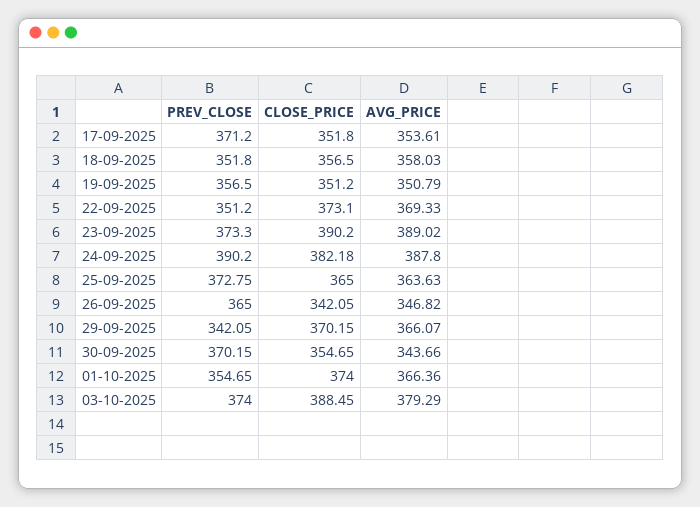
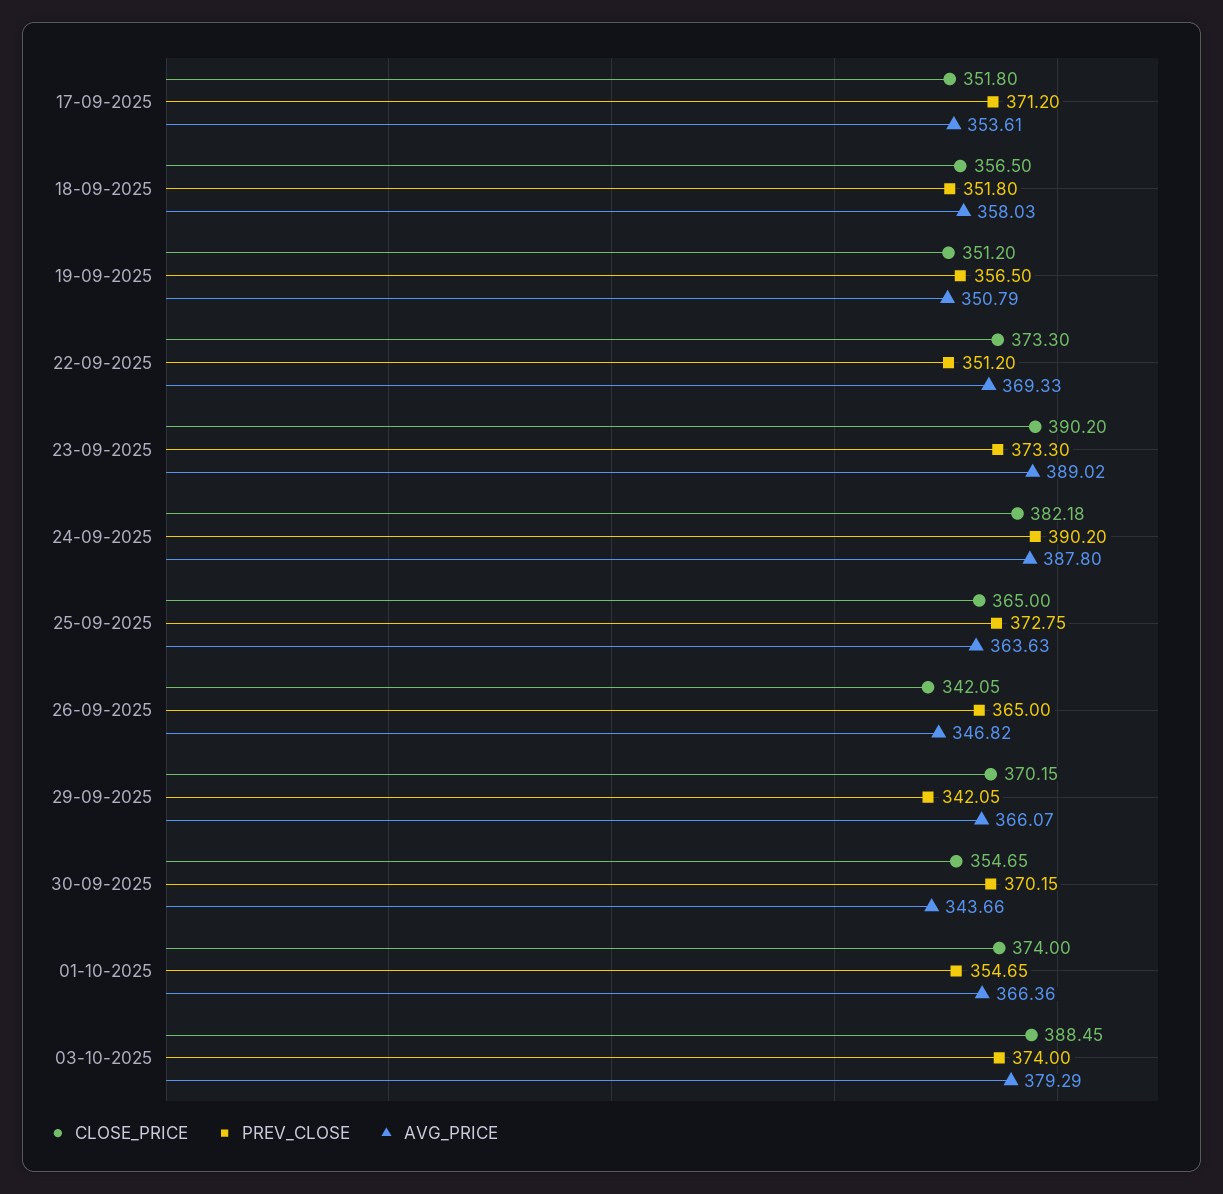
  {
    "PREV_CLOSE": {
      "17-09-2025": 371.2,
      "18-09-2025": 351.8,
      "19-09-2025": 356.5,
      "22-09-2025": 351.2,
      "23-09-2025": 373.3,
      "24-09-2025": 390.2,
      "25-09-2025": 372.75,
      "26-09-2025": 365,
      "29-09-2025": 342.05,
      "30-09-2025": 370.15,
      "01-10-2025": 354.65,
      "03-10-2025": 374
    },
    "CLOSE_PRICE": {
      "17-09-2025": 351.8,
      "18-09-2025": 356.5,
      "19-09-2025": 351.2,
-     "22-09-2025": 373.1,
+     "22-09-2025": 373.3,
      "23-09-2025": 390.2,
      "24-09-2025": 382.18,
      "25-09-2025": 365,
      "26-09-2025": 342.05,
      "29-09-2025": 370.15,
      "30-09-2025": 354.65,
      "01-10-2025": 374,
      "03-10-2025": 388.45
    },
    "AVG_PRICE": {
      "17-09-2025": 353.61,
      "18-09-2025": 358.03,
      "19-09-2025": 350.79,
      "22-09-2025": 369.33,
      "23-09-2025": 389.02,
      "24-09-2025": 387.8,
      "25-09-2025": 363.63,
      "26-09-2025": 346.82,
      "29-09-2025": 366.07,
      "30-09-2025": 343.66,
      "01-10-2025": 366.36,
      "03-10-2025": 379.29
    }
  }

